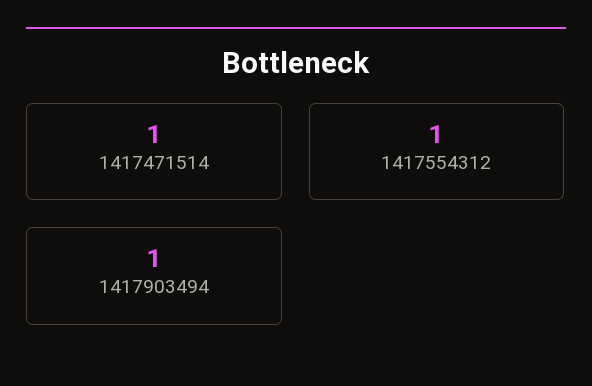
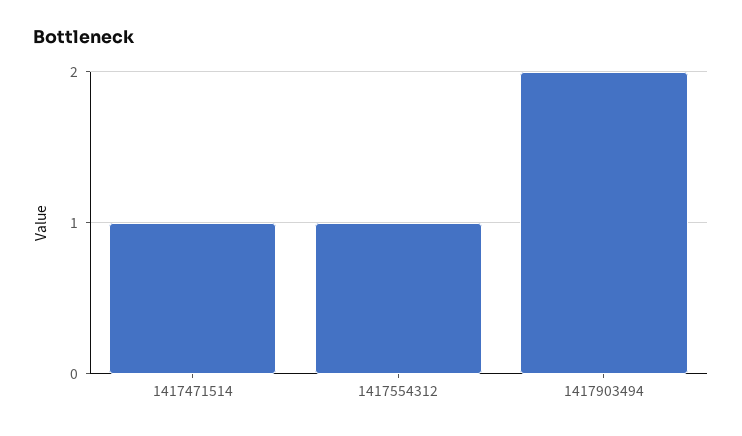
  {
    "1417471514": 1,
    "1417554312": 1,
-   "1417903494": 1
+   "1417903494": 2
  }

